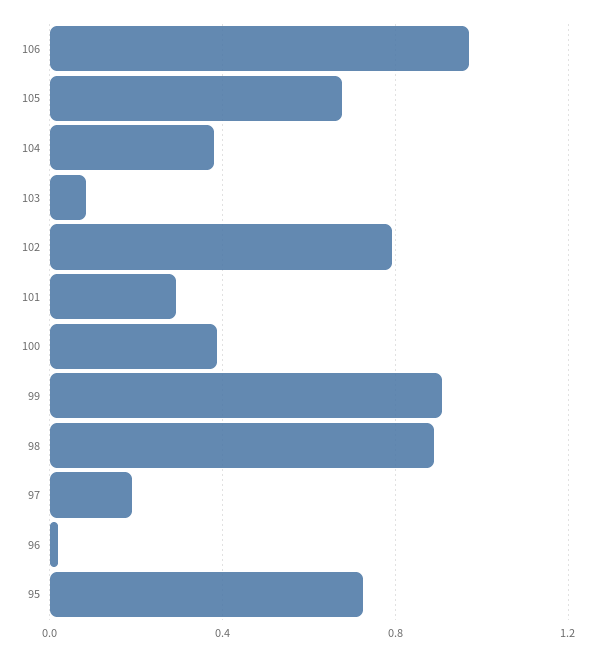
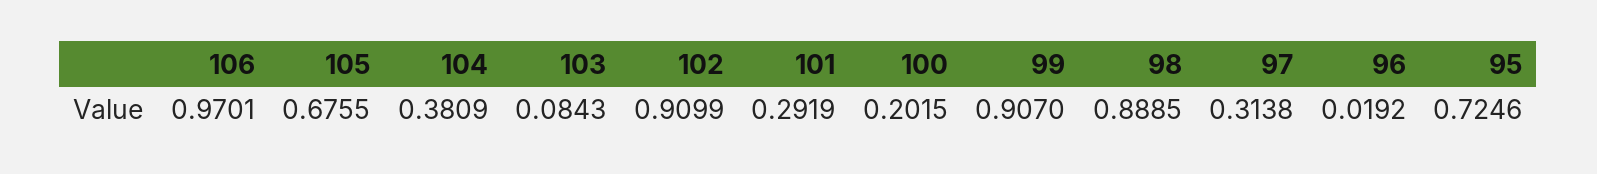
  {
    "106": 0.9701,
    "105": 0.6755,
    "104": 0.3809,
    "103": 0.0843,
-   "102": 0.8,
+   "102": 0.9099,
    "101": 0.2919,
-   "100": 0.4,
+   "100": 0.2015,
    "99": 0.907,
    "98": 0.8885,
-   "97": 0.2,
+   "97": 0.3138,
    "96": 0.0192,
    "95": 0.7246
  }

